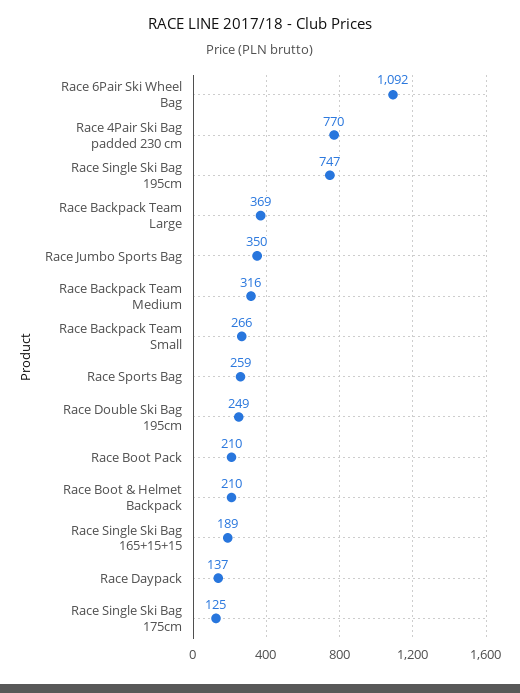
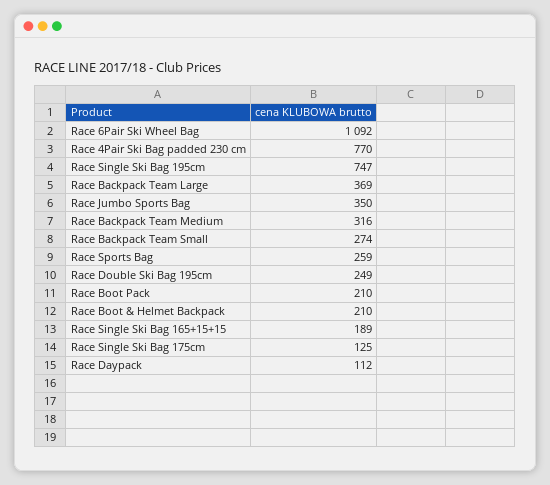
  {
    "Race 6Pair Ski Wheel Bag": 1092,
    "Race 4Pair Ski Bag padded 230 cm": 770,
    "Race Single Ski Bag 195cm": 747,
    "Race Backpack Team Large": 369,
    "Race Jumbo Sports Bag": 350,
    "Race Backpack Team Medium": 316,
-   "Race Backpack Team Small": 266,
+   "Race Backpack Team Small": 274,
    "Race Sports Bag": 259,
    "Race Double Ski Bag 195cm": 249,
    "Race Boot Pack": 210,
    "Race Boot & Helmet Backpack": 210,
    "Race Single Ski Bag 165+15+15": 189,
-   "Race Daypack": 137,
+   "Race Daypack": 112,
    "Race Single Ski Bag 175cm": 125
  }

